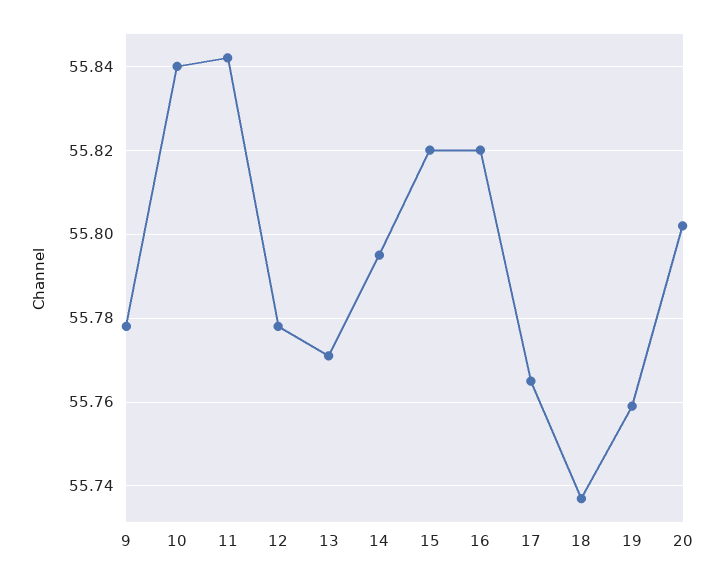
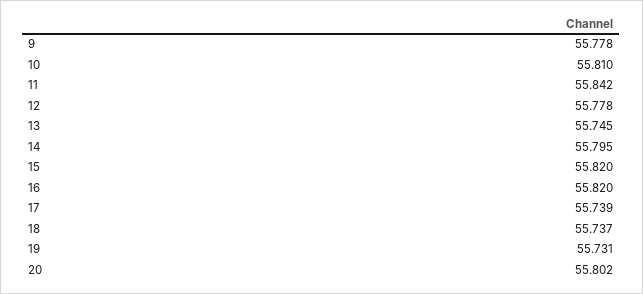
  {
    "9": 55.778,
-   "10": 55.84,
+   "10": 55.81,
    "11": 55.842,
    "12": 55.778,
-   "13": 55.77,
+   "13": 55.745,
    "14": 55.795,
    "15": 55.82,
    "16": 55.82,
-   "17": 55.765,
+   "17": 55.739,
    "18": 55.737,
-   "19": 55.76,
+   "19": 55.731,
    "20": 55.802
  }

